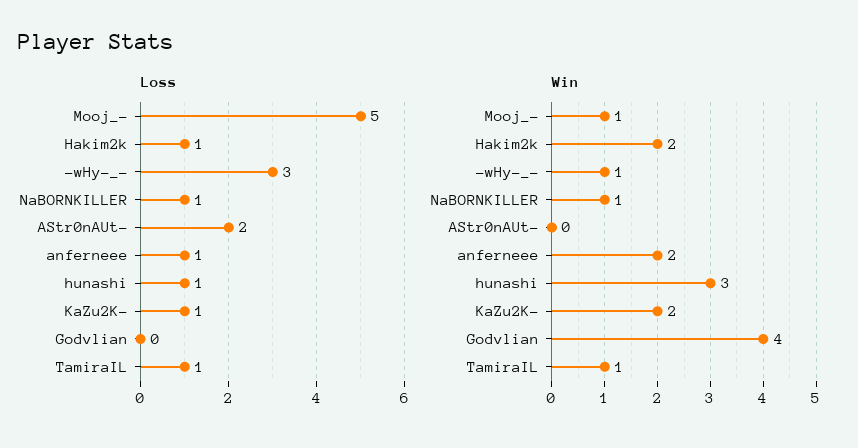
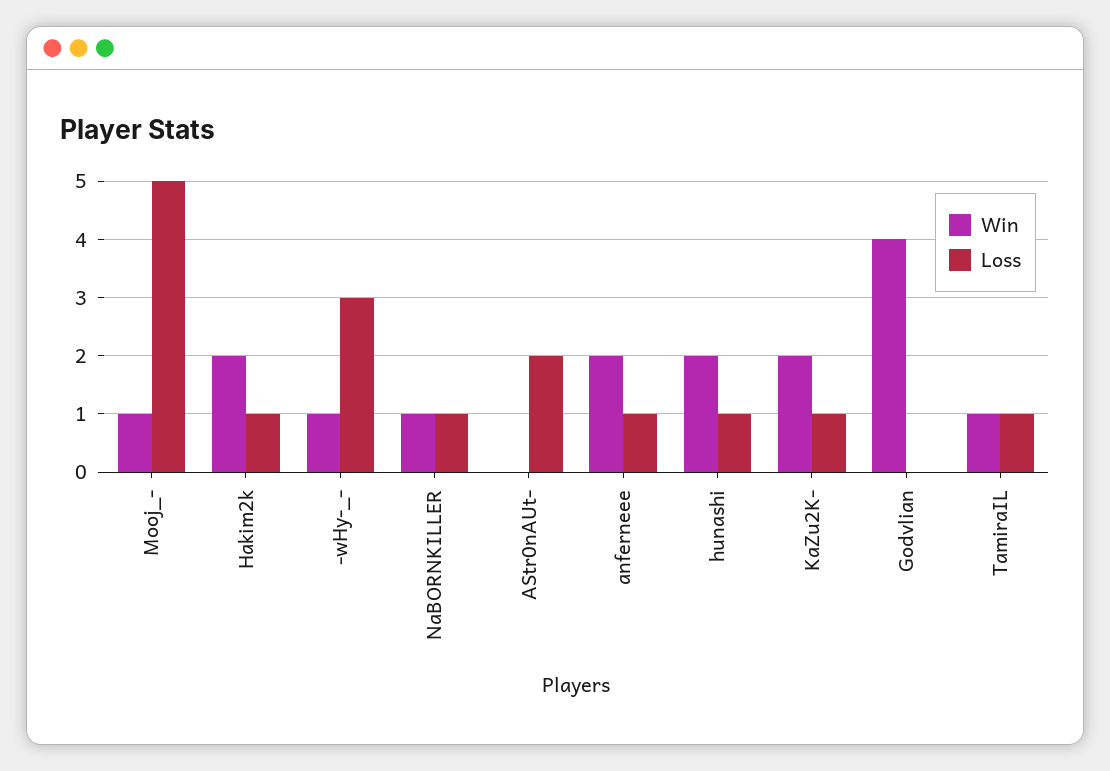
  {
    "Loss": {
      "Mooj_-": 5,
      "Hakim2k": 1,
      "-wHy-_-": 3,
      "NaBORNKILLER": 1,
      "AStr0nAUt-": 2,
      "anferneee": 1,
      "hunashi": 1,
      "KaZu2K-": 1,
      "Godvlian": 0,
      "TamiraIL": 1
    },
    "Win": {
      "Mooj_-": 1,
      "Hakim2k": 2,
      "-wHy-_-": 1,
      "NaBORNKILLER": 1,
      "AStr0nAUt-": 0,
      "anferneee": 2,
-     "hunashi": 3,
+     "hunashi": 2,
      "KaZu2K-": 2,
      "Godvlian": 4,
      "TamiraIL": 1
    }
  }

